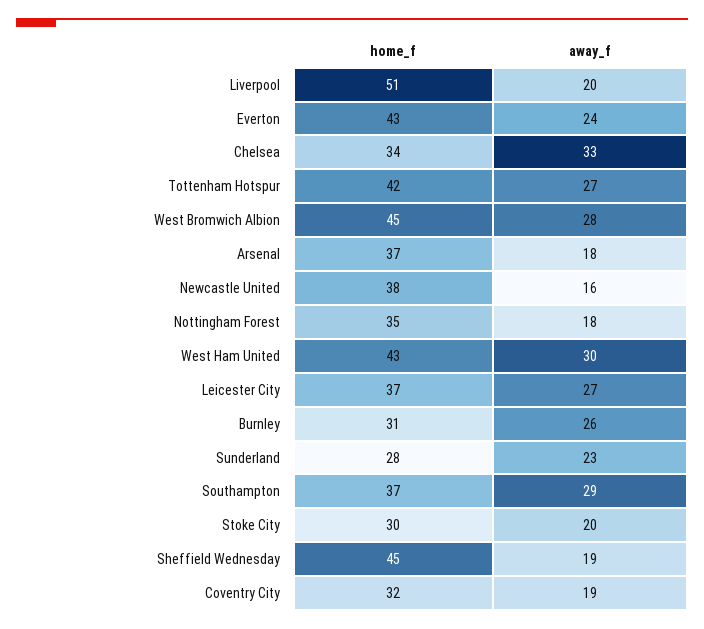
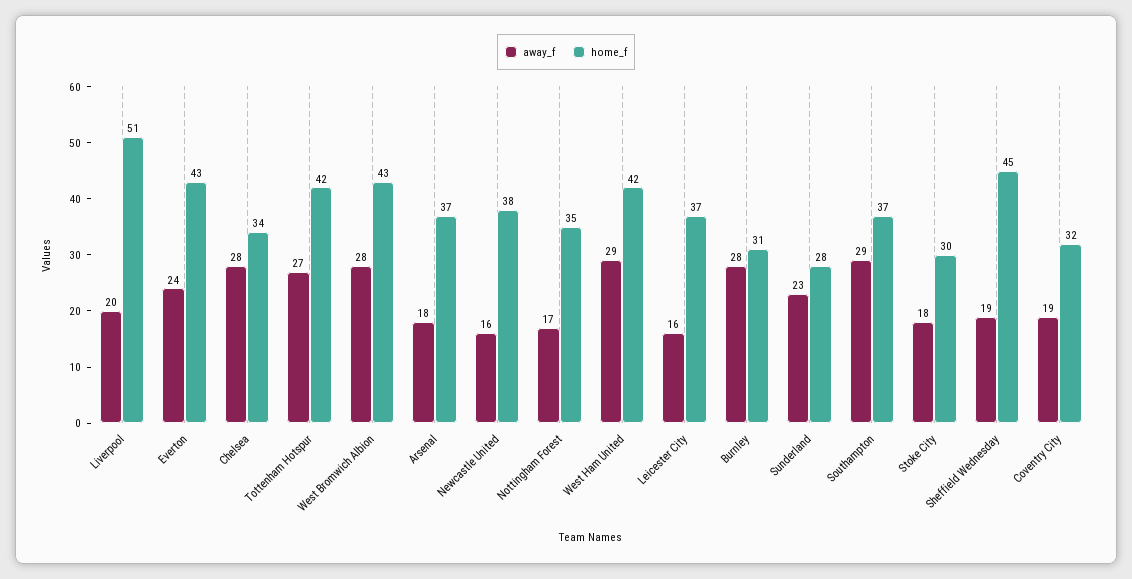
  {
    "home_f": {
      "Liverpool": 51,
      "Everton": 43,
      "Chelsea": 34,
      "Tottenham Hotspur": 42,
-     "West Bromwich Albion": 45,
+     "West Bromwich Albion": 43,
      "Arsenal": 37,
      "Newcastle United": 38,
      "Nottingham Forest": 35,
-     "West Ham United": 43,
+     "West Ham United": 42,
      "Leicester City": 37,
      "Burnley": 31,
      "Sunderland": 28,
      "Southampton": 37,
      "Stoke City": 30,
      "Sheffield Wednesday": 45,
      "Coventry City": 32
    },
    "away_f": {
      "Liverpool": 20,
      "Everton": 24,
-     "Chelsea": 33,
+     "Chelsea": 28,
      "Tottenham Hotspur": 27,
      "West Bromwich Albion": 28,
      "Arsenal": 18,
      "Newcastle United": 16,
-     "Nottingham Forest": 18,
+     "Nottingham Forest": 17,
-     "West Ham United": 30,
+     "West Ham United": 29,
-     "Leicester City": 27,
+     "Leicester City": 16,
-     "Burnley": 26,
+     "Burnley": 28,
      "Sunderland": 23,
      "Southampton": 29,
-     "Stoke City": 20,
+     "Stoke City": 18,
      "Sheffield Wednesday": 19,
      "Coventry City": 19
    }
  }

